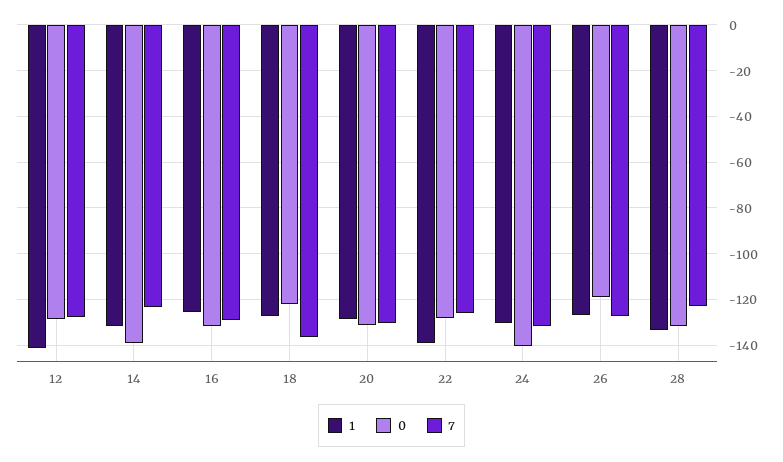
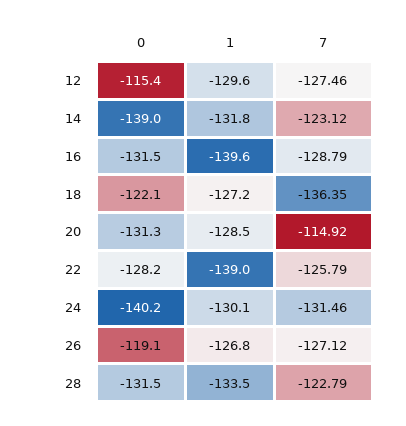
  {
    "1": {
-     "12": -140,
+     "12": -129.6,
      "14": -131.8,
-     "16": -125,
+     "16": -139.6,
      "18": -127.2,
      "20": -128.5,
      "22": -139,
      "24": -130.1,
      "26": -126.8,
      "28": -133.5
    },
    "0": {
-     "12": -130,
+     "12": -115.4,
      "14": -139,
      "16": -131.5,
      "18": -122.1,
      "20": -131.3,
      "22": -128.2,
      "24": -140.2,
      "26": -119.1,
      "28": -131.5
    },
    "7": {
      "12": -127.46,
      "14": -123.12,
      "16": -128.79,
      "18": -136.35,
-     "20": -130,
+     "20": -114.92,
      "22": -125.79,
      "24": -131.46,
      "26": -127.12,
      "28": -122.79
    }
  }

